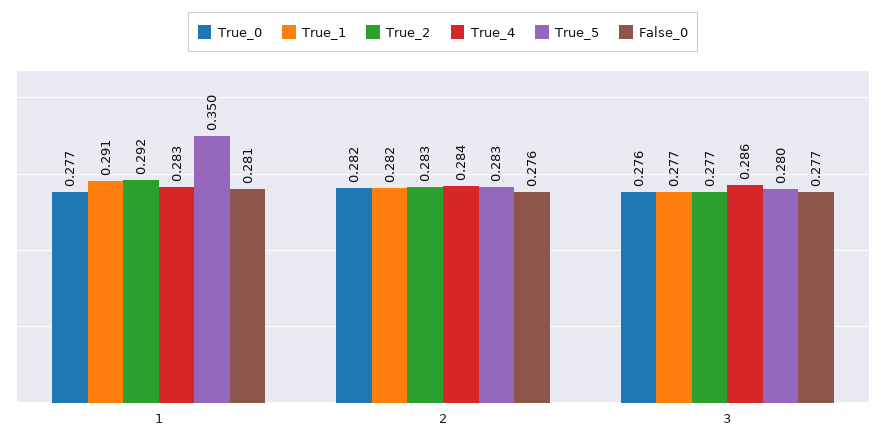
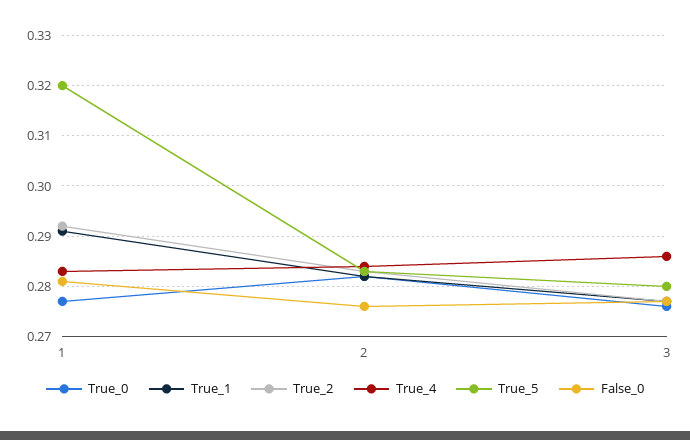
  {
    "True_0": {
      "1": 0.277,
      "2": 0.282,
      "3": 0.276
    },
    "True_1": {
      "1": 0.291,
      "2": 0.282,
      "3": 0.277
    },
    "True_2": {
      "1": 0.292,
      "2": 0.283,
      "3": 0.277
    },
    "True_4": {
      "1": 0.283,
      "2": 0.284,
      "3": 0.286
    },
    "True_5": {
-     "1": 0.35,
+     "1": 0.32,
      "2": 0.283,
      "3": 0.28
    },
    "False_0": {
      "1": 0.281,
      "2": 0.276,
      "3": 0.277
    }
  }

